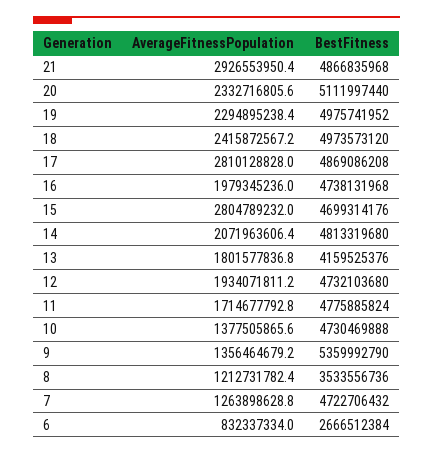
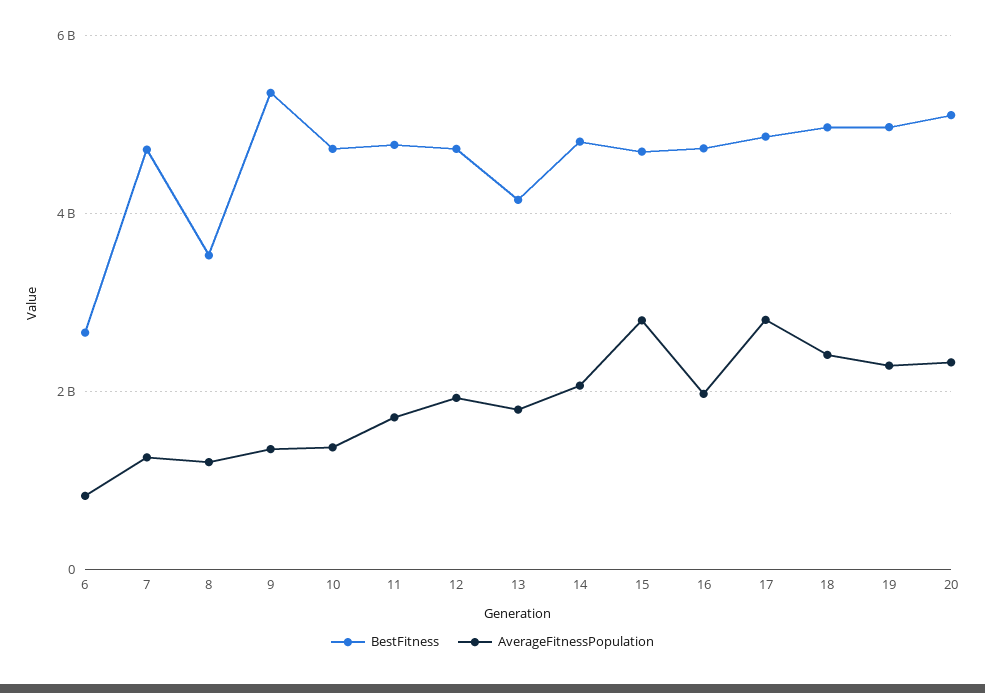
  {
    "AverageFitnessPopulation": {
-     "21": 2926553950.4,
      "20": 2332716805.6,
      "19": 2294895238.4,
      "18": 2415872567.2,
      "17": 2810128828,
      "16": 1979345236,
      "15": 2804789232,
      "14": 2071963606.4,
      "13": 1801577836.8,
      "12": 1934071811.2,
      "11": 1714677792.8,
      "10": 1377505865.6,
      "9": 1356464679.2,
      "8": 1212731782.4,
      "7": 1263898628.8,
      "6": 832337334
    },
    "BestFitness": {
-     "21": 4866835968,
      "20": 5111997440,
      "19": 4975741952,
      "18": 4973573120,
      "17": 4869086208,
      "16": 4738131968,
      "15": 4699314176,
      "14": 4813319680,
      "13": 4159525376,
      "12": 4732103680,
      "11": 4775885824,
      "10": 4730469888,
      "9": 5359992790,
      "8": 3533556736,
      "7": 4722706432,
      "6": 2666512384
    }
  }

